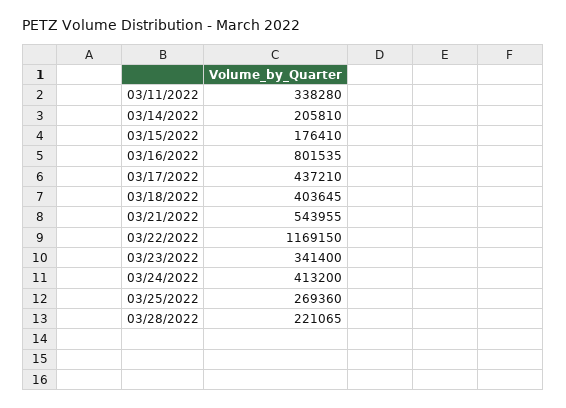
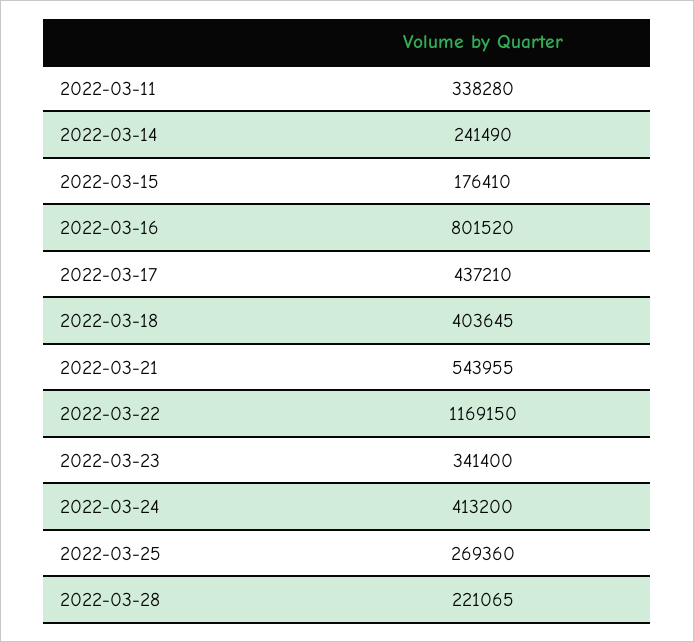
  {
    "03/11/2022": 338280,
-   "03/14/2022": 205810,
+   "03/14/2022": 241490,
    "03/15/2022": 176410,
-   "03/16/2022": 801535,
+   "03/16/2022": 801520,
    "03/17/2022": 437210,
    "03/18/2022": 403645,
    "03/21/2022": 543955,
    "03/22/2022": 1169150,
    "03/23/2022": 341400,
    "03/24/2022": 413200,
    "03/25/2022": 269360,
    "03/28/2022": 221065
  }

